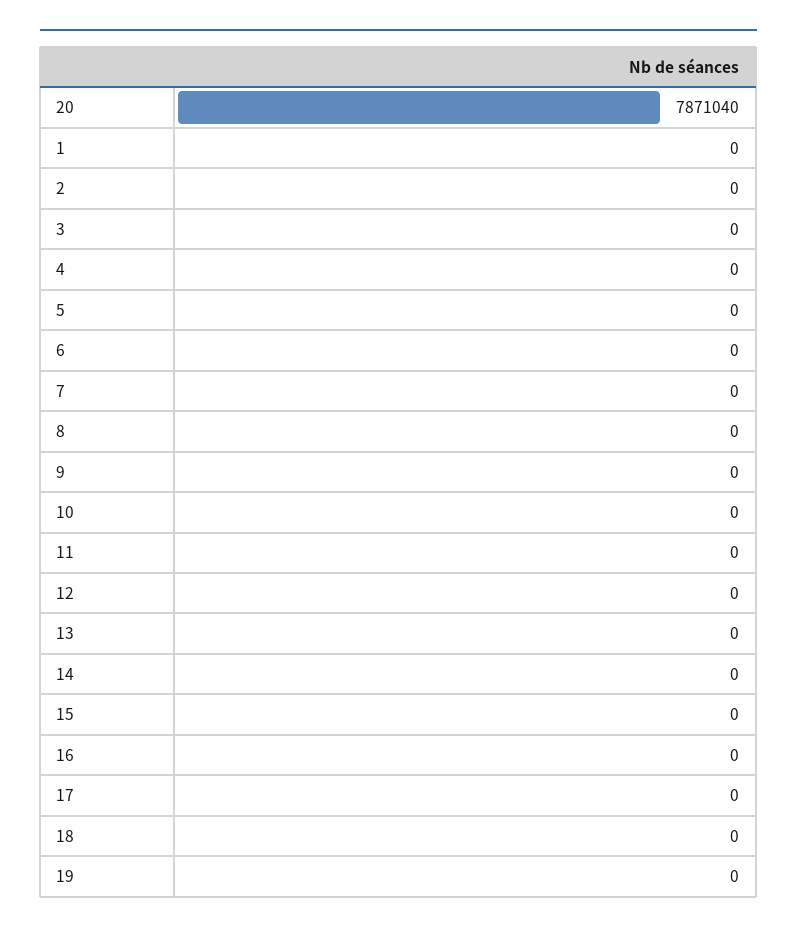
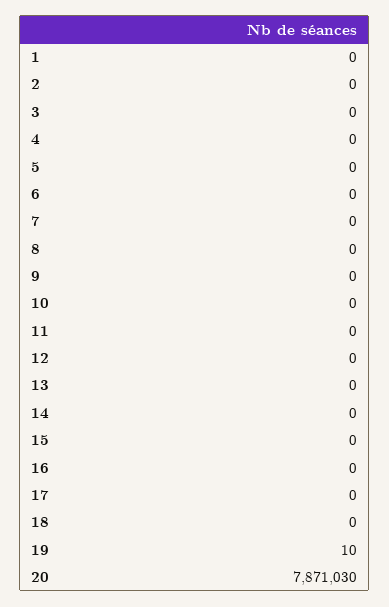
  {
-   "20": 7871040,
+   "20": 7871030,
    "1": 0,
    "2": 0,
    "3": 0,
    "4": 0,
    "5": 0,
    "6": 0,
    "7": 0,
    "8": 0,
    "9": 0,
    "10": 0,
    "11": 0,
    "12": 0,
    "13": 0,
    "14": 0,
    "15": 0,
    "16": 0,
    "17": 0,
    "18": 0,
-   "19": 0
+   "19": 10
  }

